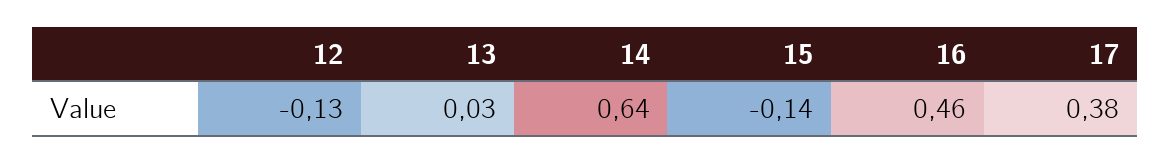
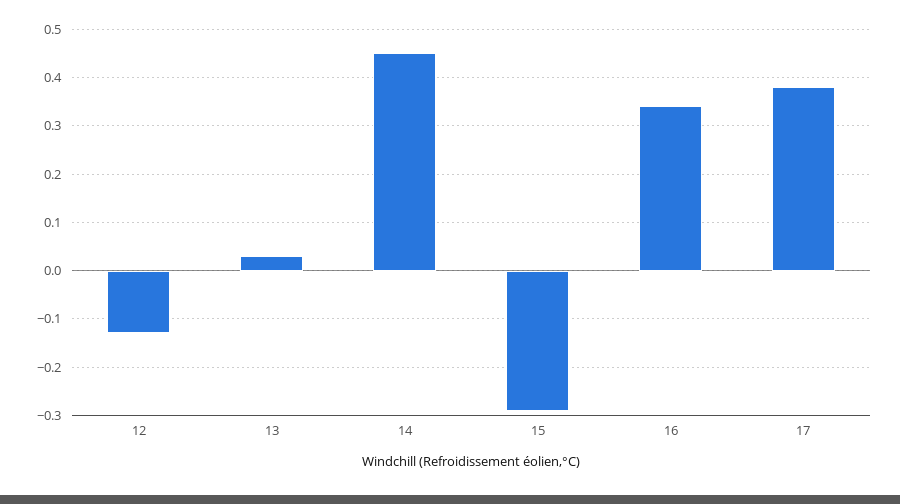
  {
    "12": -0.13,
    "13": 0.03,
-   "14": 0.64,
+   "14": 0.45,
-   "15": -0.14,
+   "15": -0.3,
-   "16": 0.46,
+   "16": 0.35,
    "17": 0.38
  }

